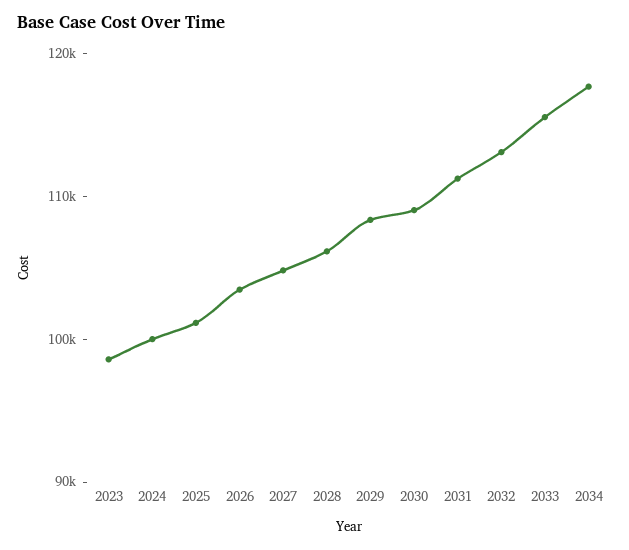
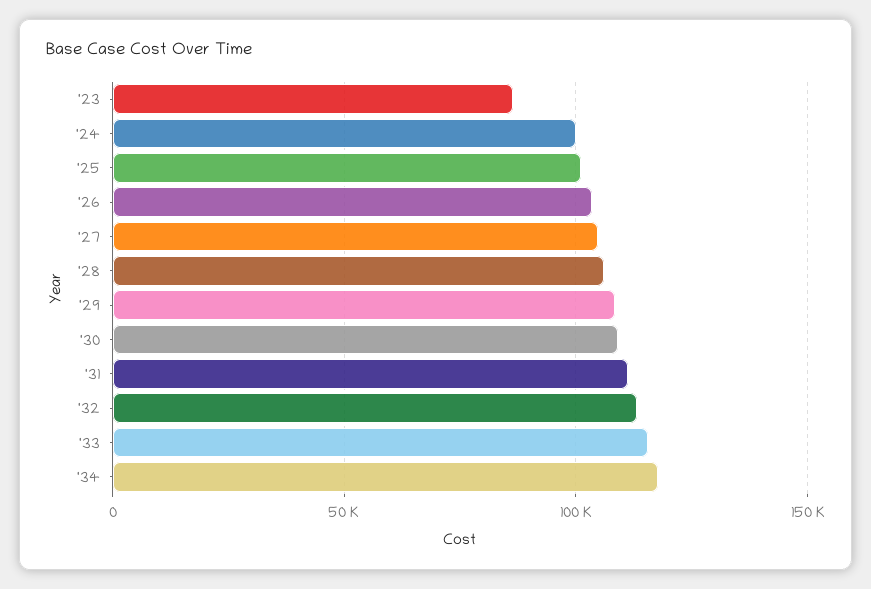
  {
-   "2023": 98000,
+   "2023": 85000,
    "2024": 100000,
    "2025": 102000,
    "2026": 104000,
    "2027": 104000,
    "2028": 106000,
    "2029": 108000,
    "2030": 110000,
    "2031": 112000,
    "2032": 114000,
    "2033": 116000,
    "2034": 118000
  }

